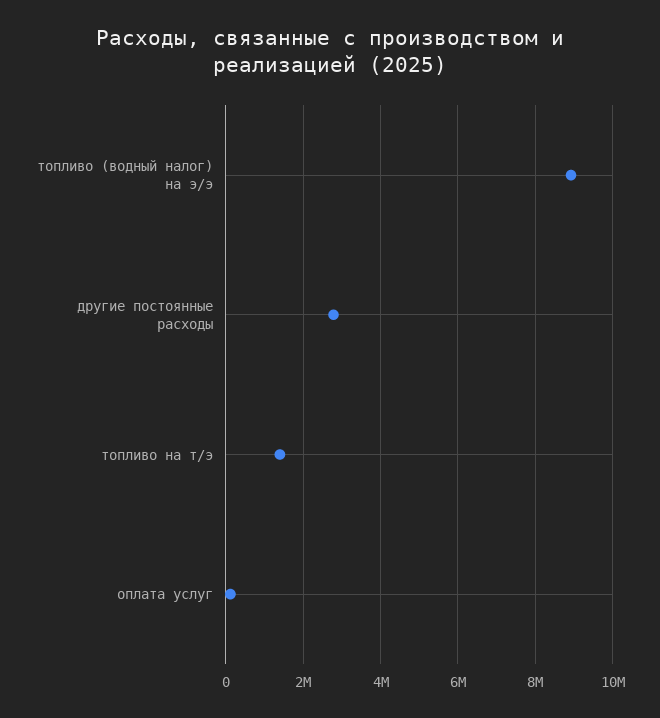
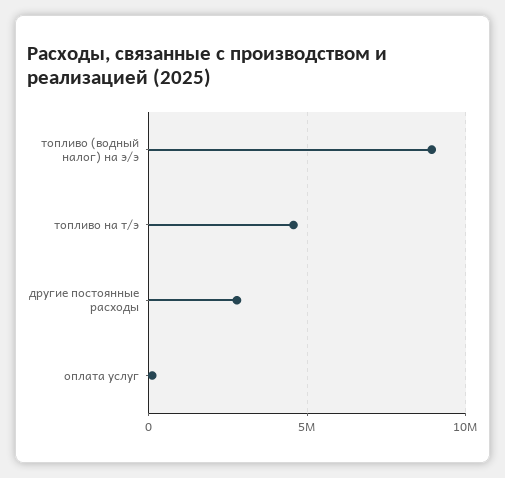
  {
    "топливо (водный налог) на э/э": 9000000,
    "другие постоянные расходы": 2800000,
-   "топливо на т/э": 1400000,
+   "топливо на т/э": 4500000,
    "оплата услуг": 200000
  }

